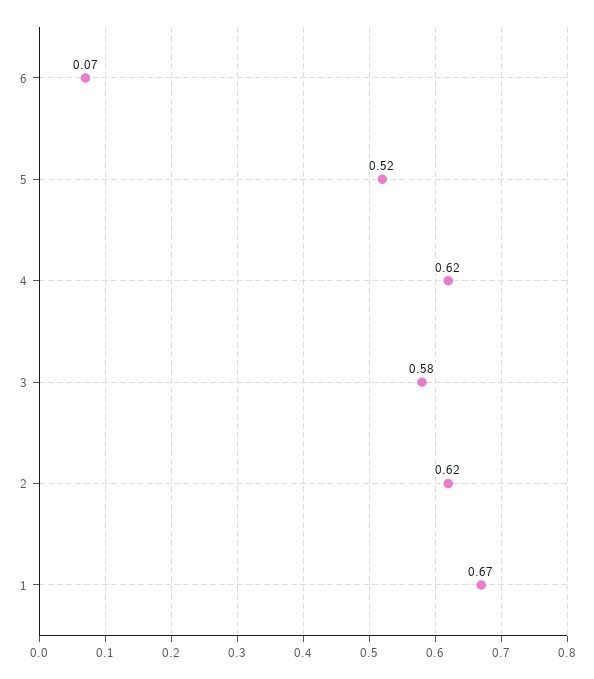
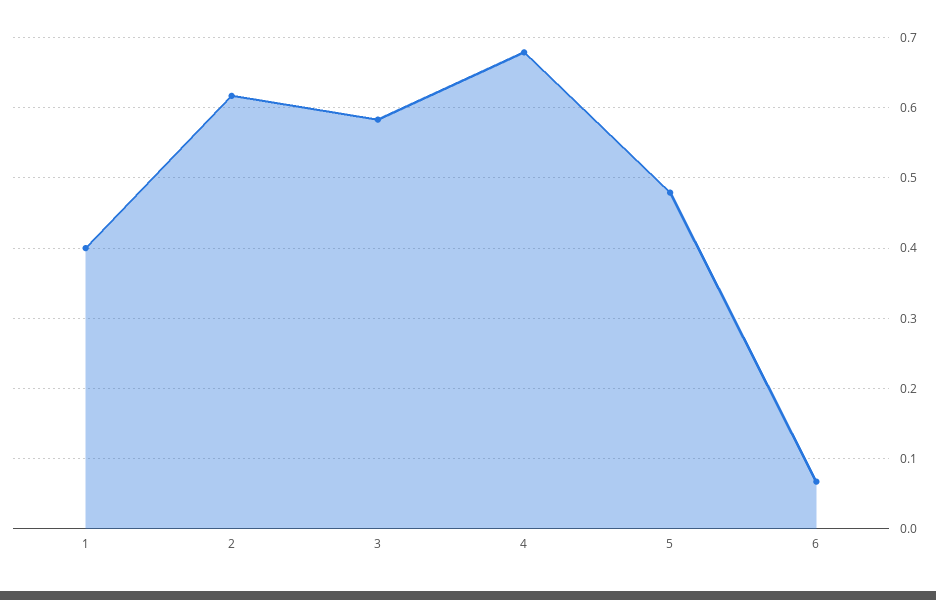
  {
    "6": 0.07,
-   "5": 0.52,
+   "5": 0.48,
-   "4": 0.62,
+   "4": 0.68,
    "3": 0.58,
    "2": 0.62,
-   "1": 0.67
+   "1": 0.4
  }

